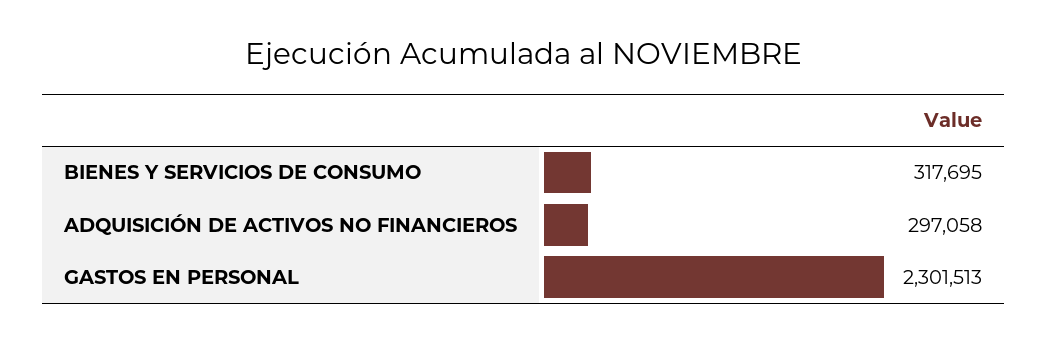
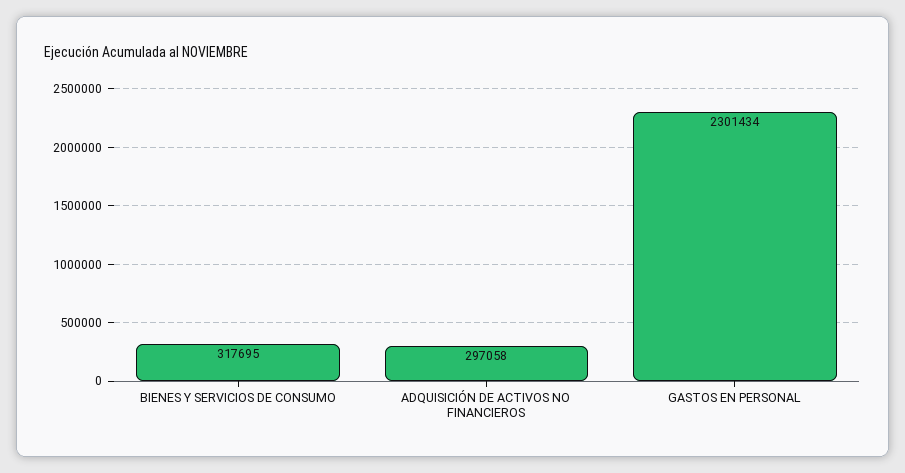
  {
    "BIENES Y SERVICIOS DE CONSUMO": 317695,
    "ADQUISICIÓN DE ACTIVOS NO FINANCIEROS": 297058,
-   "GASTOS EN PERSONAL": 2301513
+   "GASTOS EN PERSONAL": 2301434
  }

